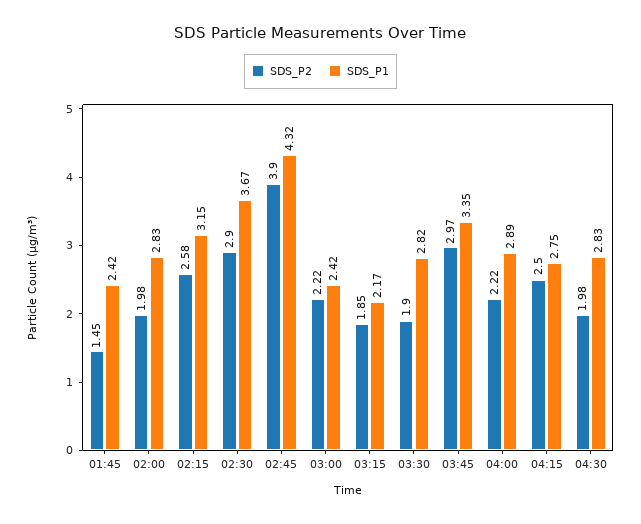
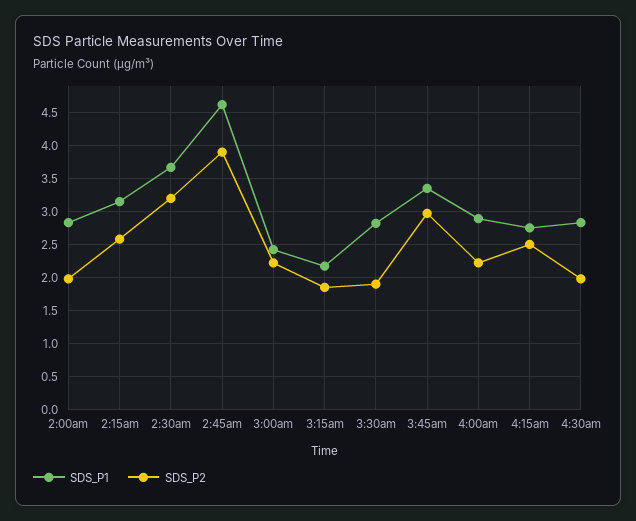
  {
    "SDS_P2": {
-     "01:45": 1.45,
      "02:00": 1.98,
      "02:15": 2.58,
-     "02:30": 2.9,
+     "02:30": 3.2,
      "02:45": 3.9,
      "03:00": 2.22,
      "03:15": 1.85,
      "03:30": 1.9,
      "03:45": 2.97,
      "04:00": 2.22,
      "04:15": 2.5,
      "04:30": 1.98
    },
    "SDS_P1": {
-     "01:45": 2.42,
      "02:00": 2.83,
      "02:15": 3.15,
      "02:30": 3.67,
-     "02:45": 4.32,
+     "02:45": 4.6,
      "03:00": 2.42,
      "03:15": 2.17,
      "03:30": 2.82,
      "03:45": 3.35,
      "04:00": 2.89,
      "04:15": 2.75,
      "04:30": 2.83
    }
  }

